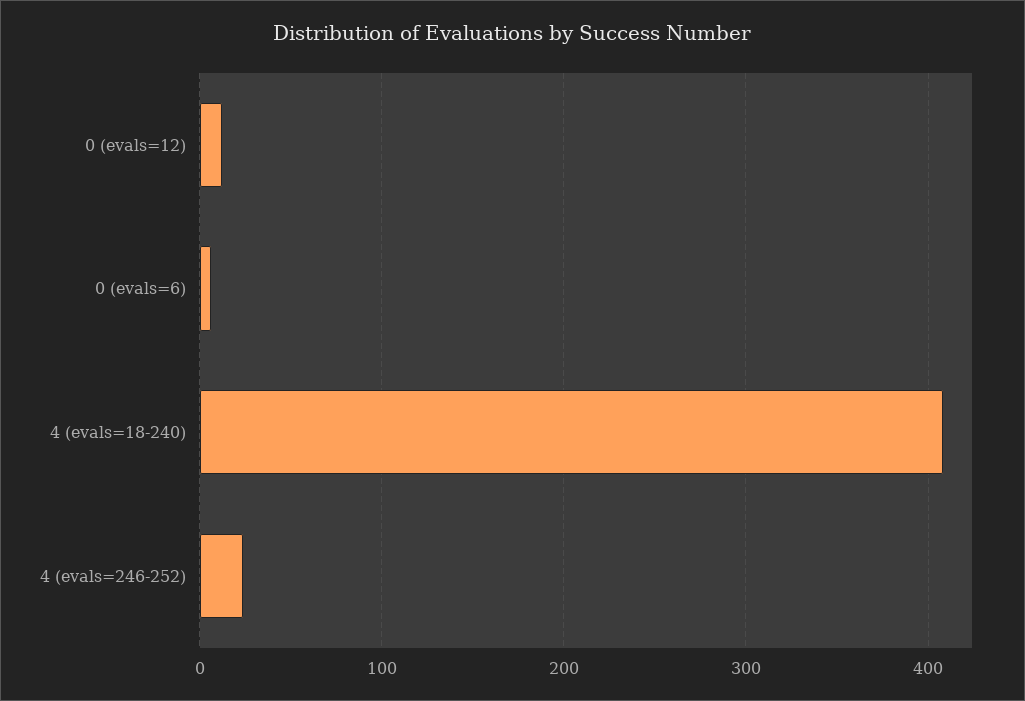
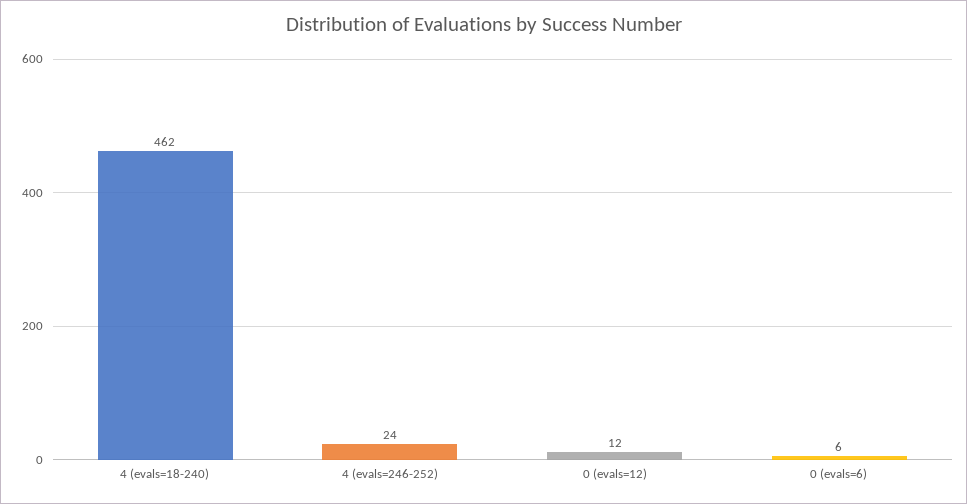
  {
    "0 (evals=12)": 12,
    "0 (evals=6)": 6,
-   "4 (evals=18-240)": 410,
+   "4 (evals=18-240)": 462,
    "4 (evals=246-252)": 24
  }

